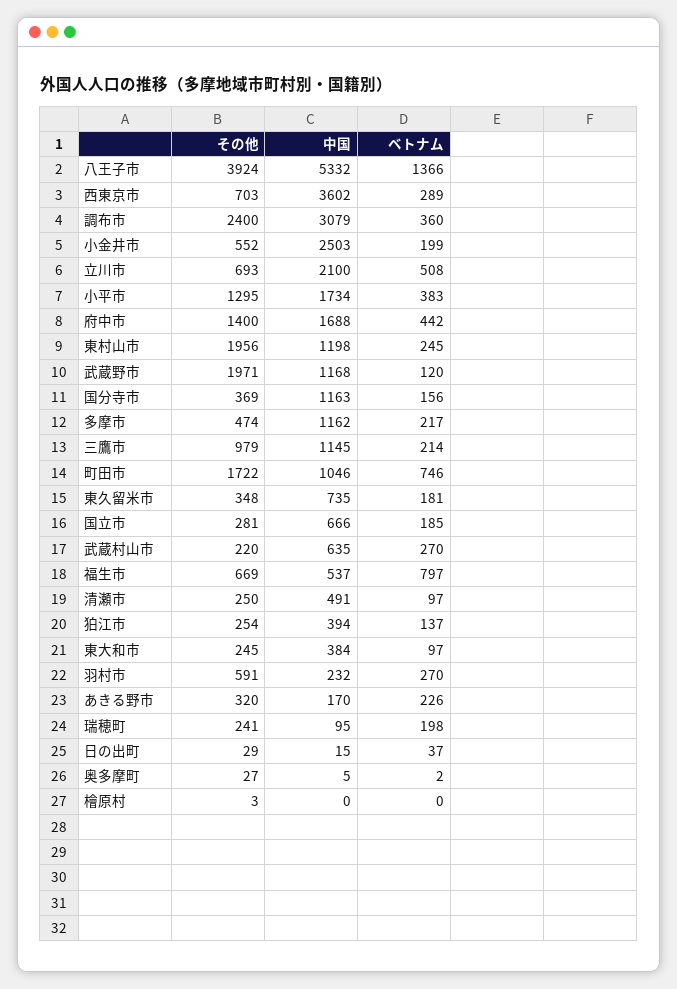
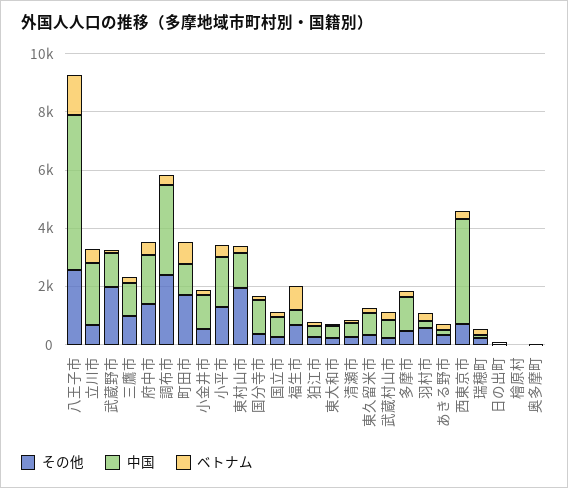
  {
    "その他": {
-     "八王子市": 3924,
+     "八王子市": 2500,
      "西東京市": 703,
      "調布市": 2400,
      "小金井市": 552,
      "立川市": 693,
      "小平市": 1295,
      "府中市": 1400,
      "東村山市": 1956,
      "武蔵野市": 1971,
      "国分寺市": 369,
      "多摩市": 474,
      "三鷹市": 979,
      "町田市": 1722,
      "東久留米市": 348,
      "国立市": 281,
      "武蔵村山市": 220,
      "福生市": 669,
      "清瀬市": 250,
      "狛江市": 254,
      "東大和市": 245,
      "羽村市": 591,
      "あきる野市": 320,
      "瑞穂町": 241,
      "日の出町": 29,
      "奥多摩町": 27,
      "檜原村": 3
    },
    "中国": {
      "八王子市": 5332,
      "西東京市": 3602,
      "調布市": 3079,
-     "小金井市": 2503,
+     "小金井市": 1000,
      "立川市": 2100,
      "小平市": 1734,
      "府中市": 1688,
      "東村山市": 1198,
      "武蔵野市": 1168,
      "国分寺市": 1163,
      "多摩市": 1162,
      "三鷹市": 1145,
      "町田市": 1046,
      "東久留米市": 735,
      "国立市": 666,
      "武蔵村山市": 635,
      "福生市": 537,
      "清瀬市": 491,
      "狛江市": 394,
      "東大和市": 384,
      "羽村市": 232,
      "あきる野市": 170,
      "瑞穂町": 95,
      "日の出町": 15,
      "奥多摩町": 5,
      "檜原村": 0
    },
    "ベトナム": {
      "八王子市": 1366,
      "西東京市": 289,
      "調布市": 360,
      "小金井市": 199,
      "立川市": 508,
      "小平市": 383,
      "府中市": 442,
      "東村山市": 245,
      "武蔵野市": 120,
      "国分寺市": 156,
      "多摩市": 217,
      "三鷹市": 214,
      "町田市": 746,
      "東久留米市": 181,
      "国立市": 185,
      "武蔵村山市": 270,
      "福生市": 797,
      "清瀬市": 97,
      "狛江市": 137,
      "東大和市": 97,
      "羽村市": 270,
      "あきる野市": 226,
      "瑞穂町": 198,
      "日の出町": 37,
      "奥多摩町": 2,
      "檜原村": 0
    }
  }

